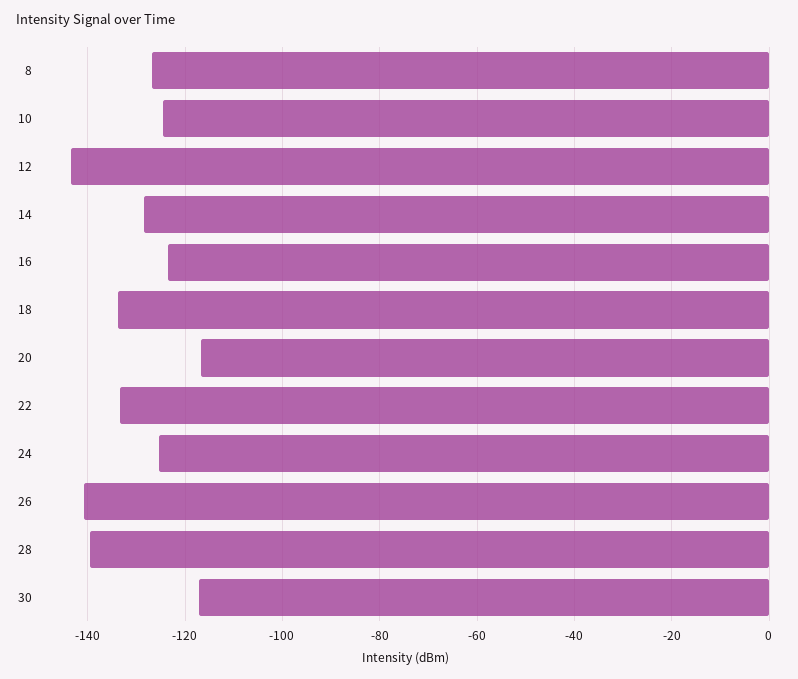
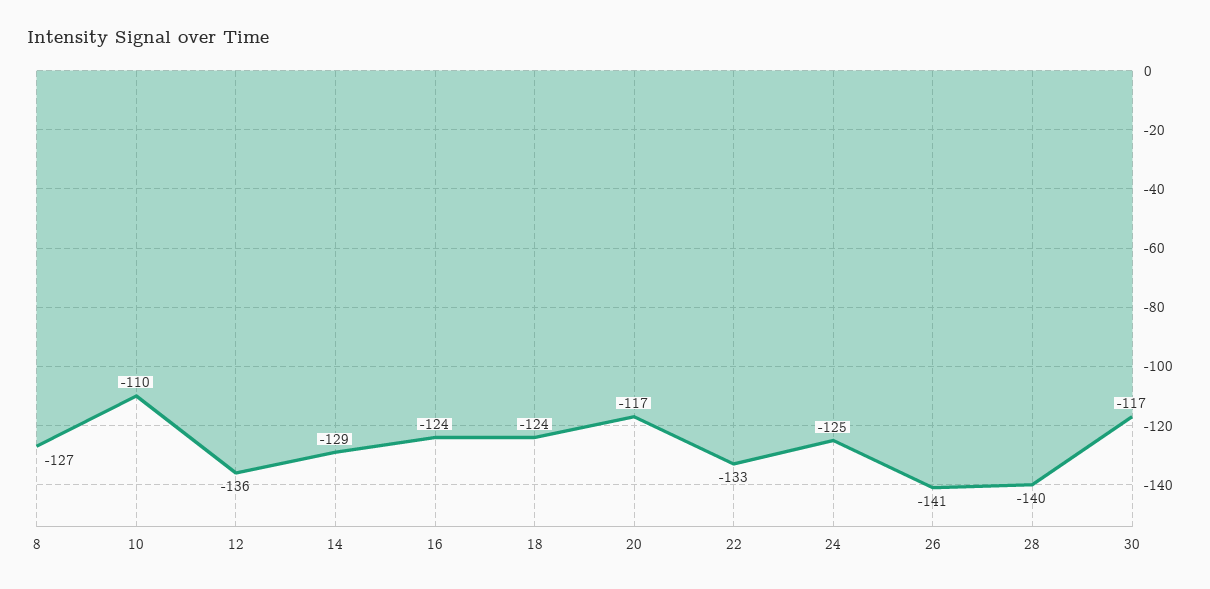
  {
    "8": -127,
-   "10": -124,
+   "10": -110,
-   "12": -144,
+   "12": -136,
    "14": -129,
    "16": -124,
-   "18": -134,
+   "18": -124,
    "20": -117,
    "22": -133,
    "24": -125,
    "26": -141,
    "28": -140,
    "30": -117
  }

